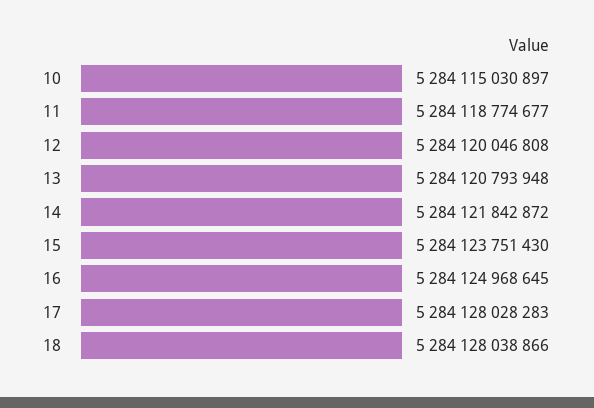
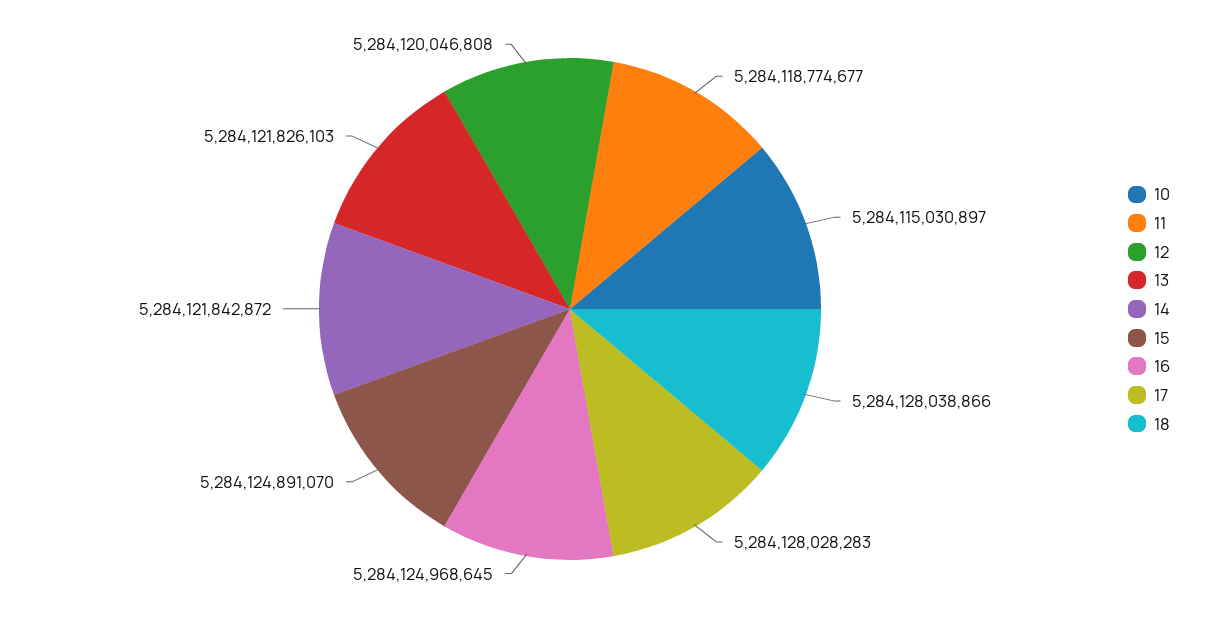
  {
    "10": 5284115030897,
    "11": 5284118774677,
    "12": 5284120046808,
-   "13": 5284120793948,
+   "13": 5284121826103,
    "14": 5284121842872,
-   "15": 5284123751430,
+   "15": 5284124891070,
    "16": 5284124968645,
    "17": 5284128028283,
    "18": 5284128038866
  }

